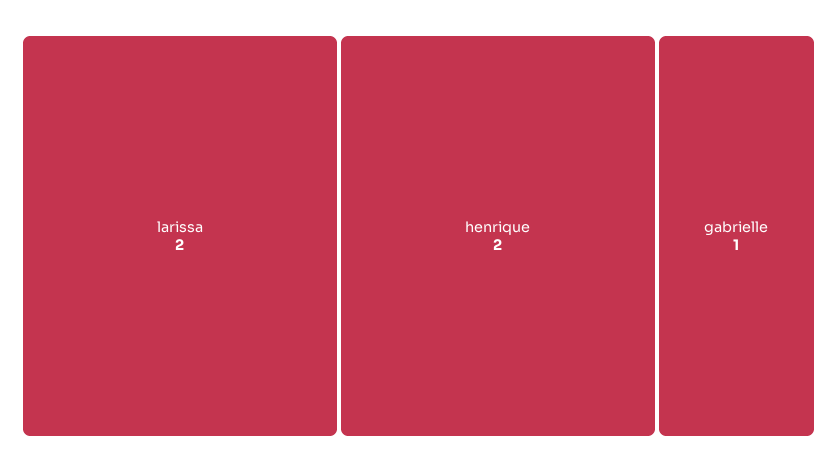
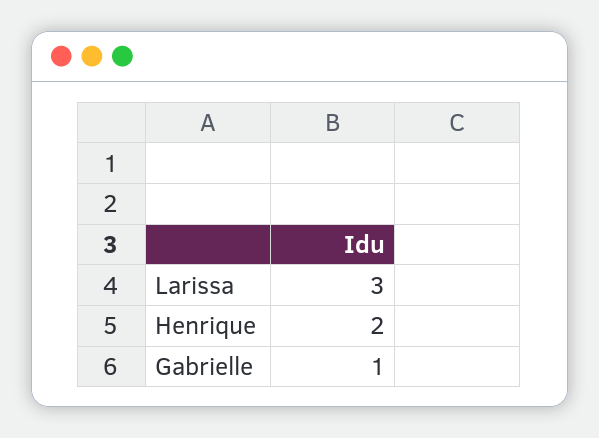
  {
-   "larissa": 2,
+   "larissa": 3,
    "henrique": 2,
    "gabrielle": 1
  }

